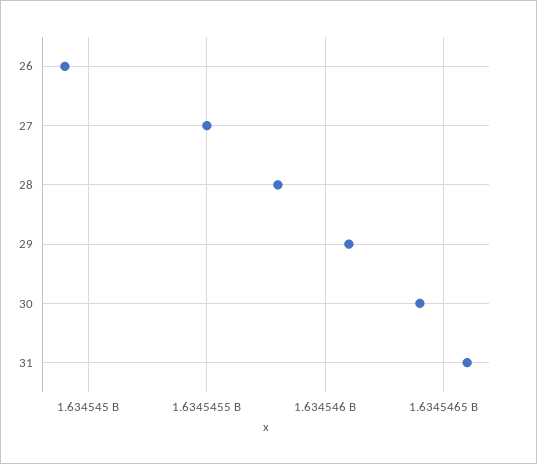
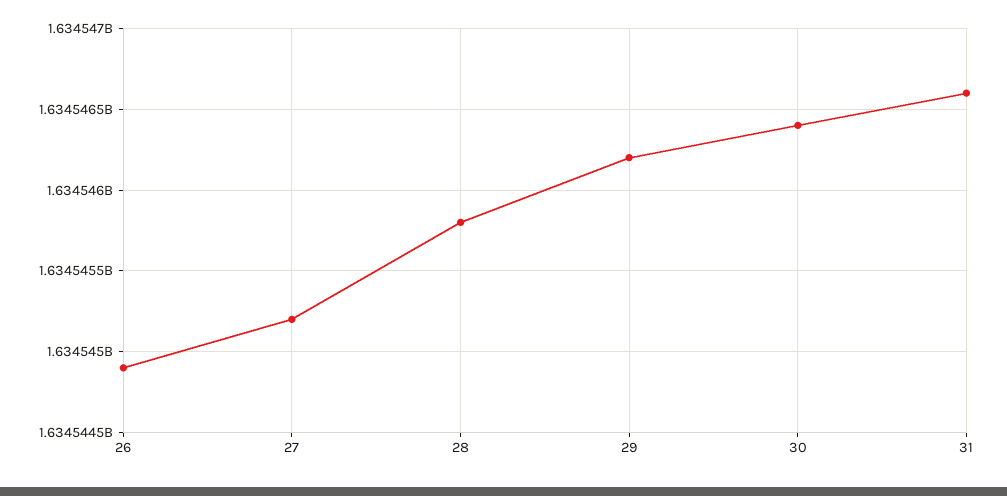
  {
    "26": 1634544900,
-   "27": 1634545500,
+   "27": 1634545200,
    "28": 1634545800,
-   "29": 1634546100,
+   "29": 1634546200,
    "30": 1634546400,
    "31": 1634546600
  }

